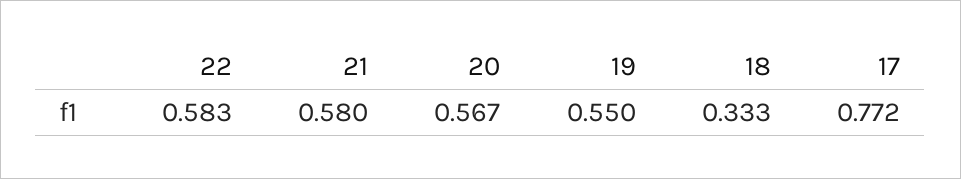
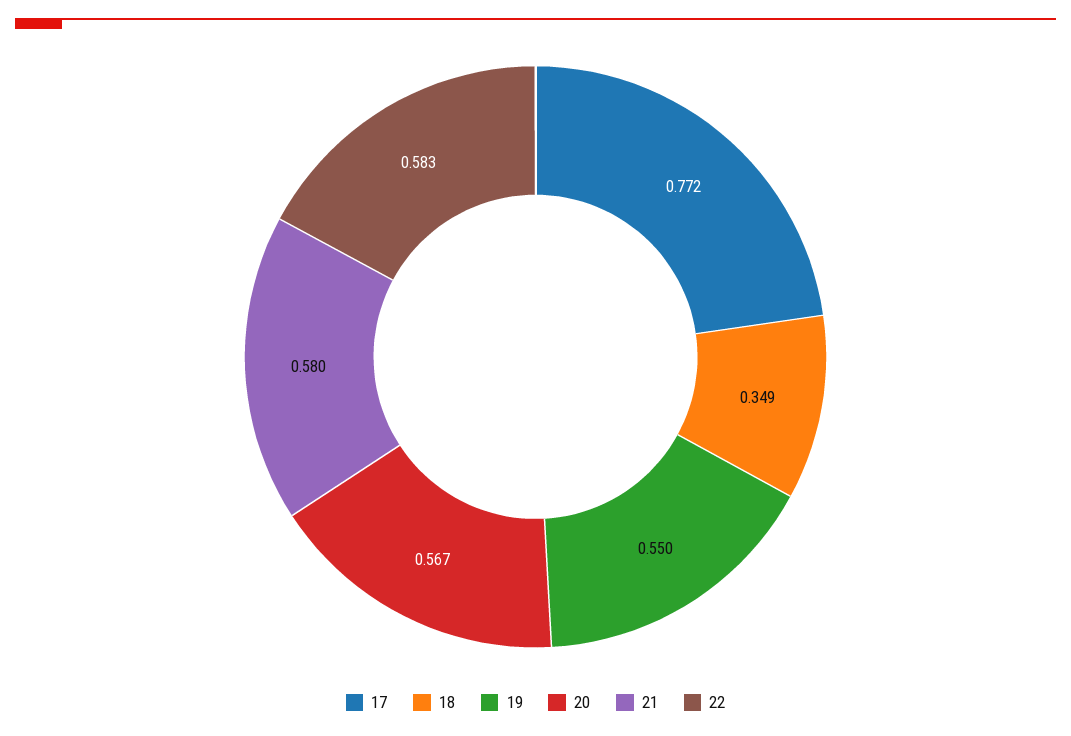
  {
    "22": 0.583,
    "21": 0.58,
    "20": 0.567,
    "19": 0.55,
-   "18": 0.333,
+   "18": 0.349,
    "17": 0.772
  }

